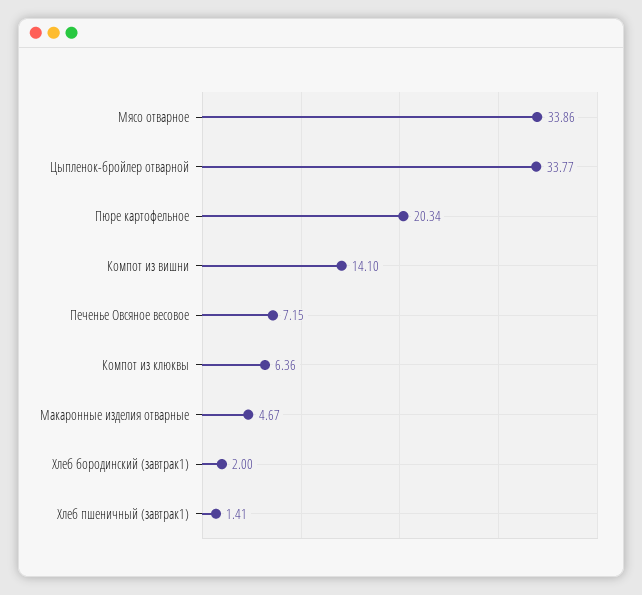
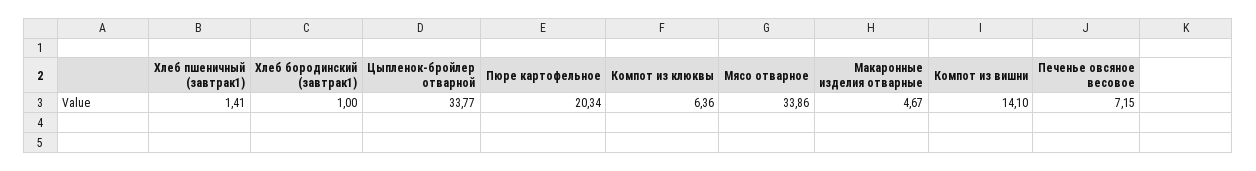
  {
    "Мясо отварное": 33.86,
    "Цыпленок-бройлер отварной": 33.77,
    "Пюре картофельное": 20.34,
    "Компот из вишни": 14.1,
    "Печенье Овсяное весовое": 7.15,
    "Компот из клюквы": 6.36,
    "Макаронные изделия отварные": 4.67,
-   "Хлеб бородинский (завтрак1)": 2,
+   "Хлеб бородинский (завтрак1)": 1,
    "Хлеб пшеничный (завтрак1)": 1.41
  }

